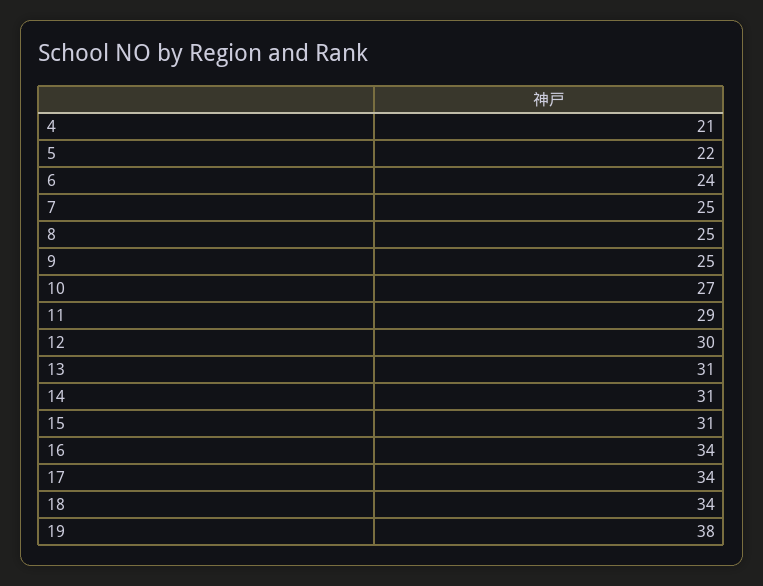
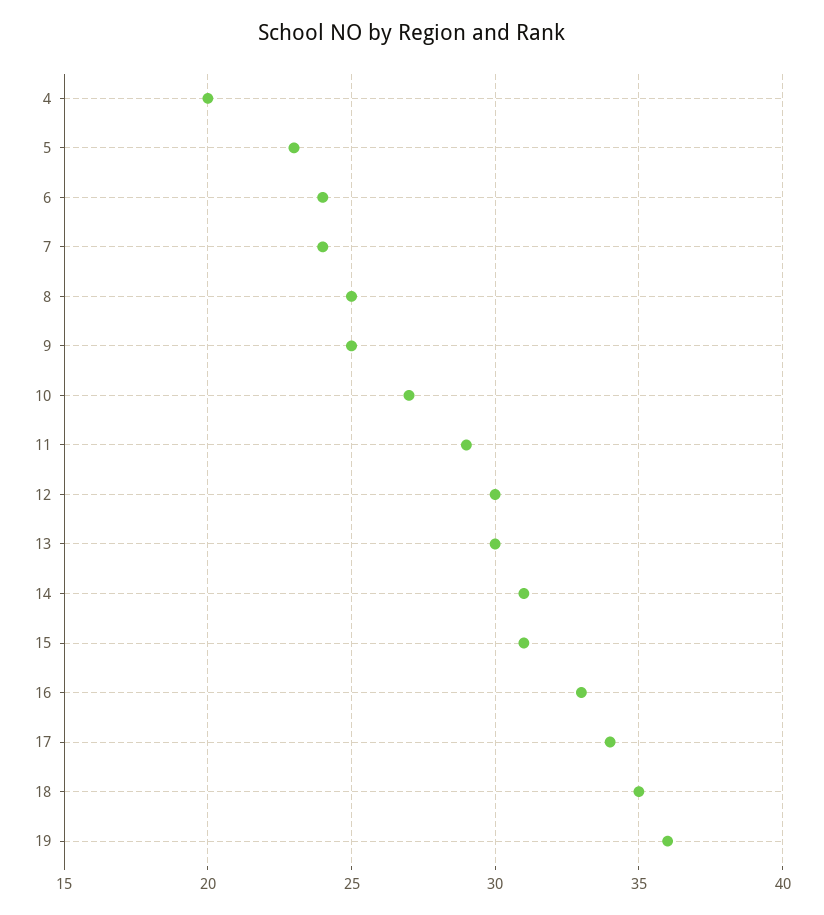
  {
-   "4": 21,
+   "4": 20,
-   "5": 22,
+   "5": 23,
    "6": 24,
-   "7": 25,
+   "7": 24,
    "8": 25,
    "9": 25,
    "10": 27,
    "11": 29,
    "12": 30,
-   "13": 31,
+   "13": 30,
    "14": 31,
    "15": 31,
-   "16": 34,
+   "16": 33,
    "17": 34,
-   "18": 34,
+   "18": 35,
-   "19": 38
+   "19": 36
  }

